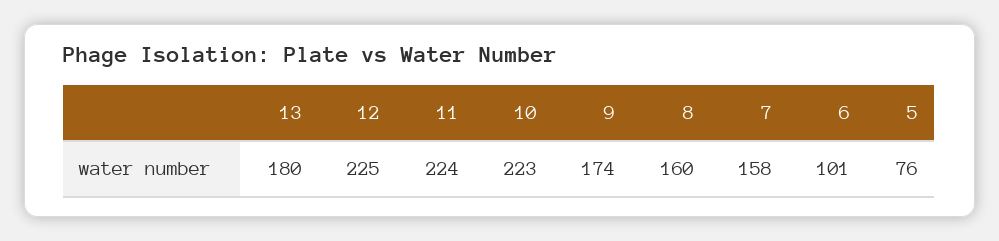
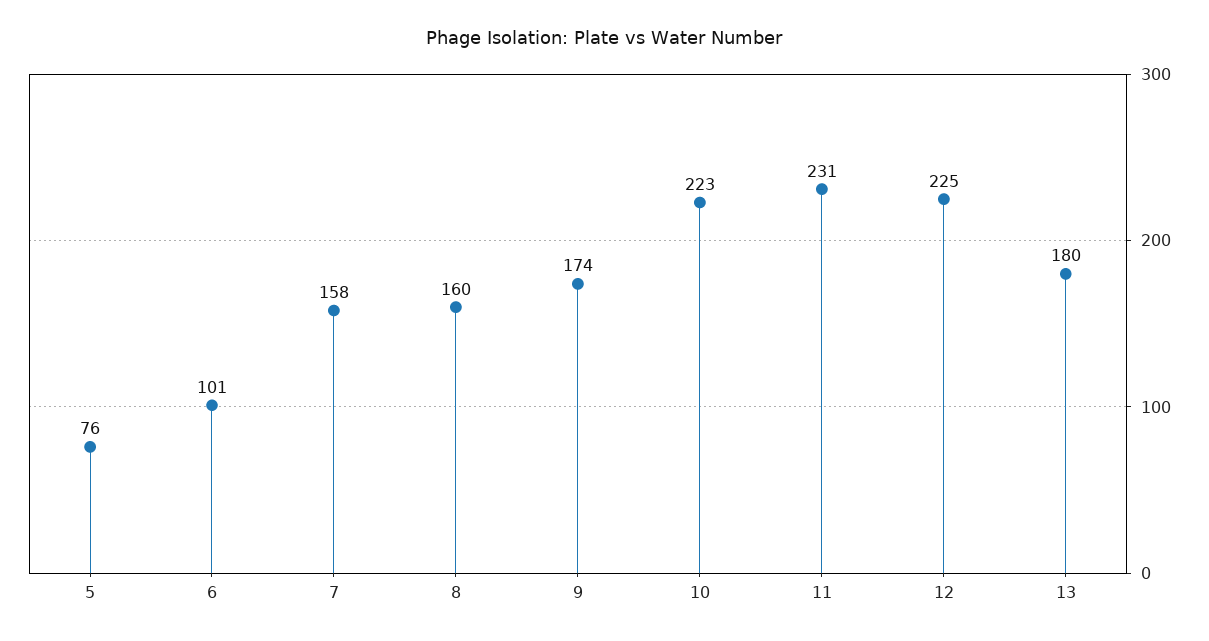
  {
    "13": 180,
    "12": 225,
-   "11": 224,
+   "11": 231,
    "10": 223,
    "9": 174,
    "8": 160,
    "7": 158,
    "6": 101,
    "5": 76
  }

